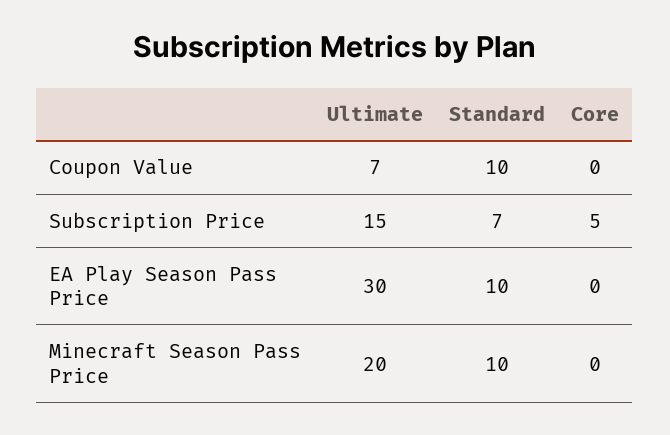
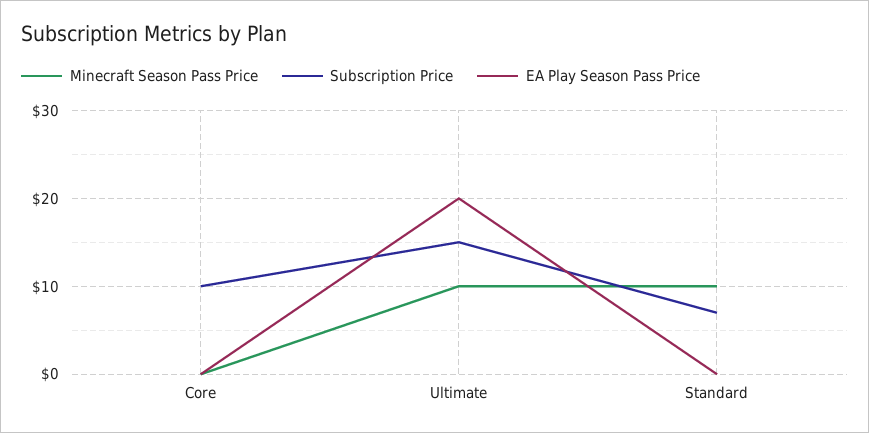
  {
-   "Coupon Value": {
-     "Ultimate": 7,
-     "Standard": 10,
-     "Core": 0
-   },
    "Subscription Price": {
      "Ultimate": 15,
      "Standard": 7,
-     "Core": 5
+     "Core": 10
    },
    "EA Play Season Pass Price": {
-     "Ultimate": 30,
+     "Ultimate": 20,
-     "Standard": 10,
+     "Standard": 0,
      "Core": 0
    },
    "Minecraft Season Pass Price": {
-     "Ultimate": 20,
+     "Ultimate": 10,
      "Standard": 10,
      "Core": 0
    }
  }

